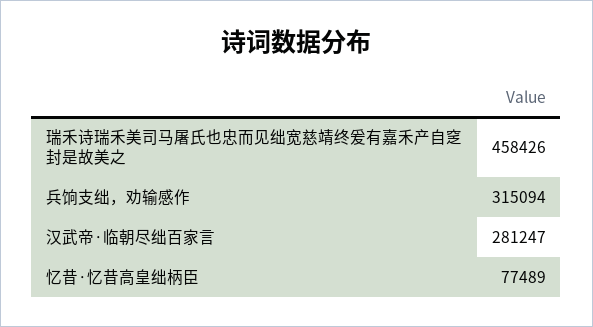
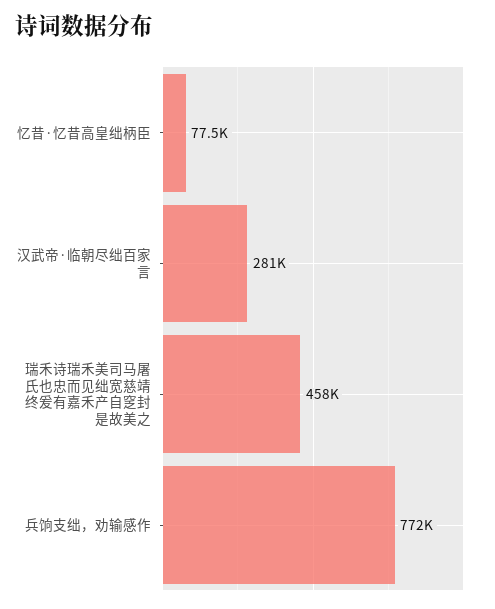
  {
    "瑞禾诗瑞禾美司马屠氏也忠而见绌宽慈靖终爰有嘉禾产自窆封是故美之": 458426,
-   "兵饷支绌，劝输感作": 315094,
+   "兵饷支绌，劝输感作": 772000,
    "汉武帝·临朝尽绌百家言": 281247,
    "忆昔·忆昔高皇绌柄臣": 77489
  }

